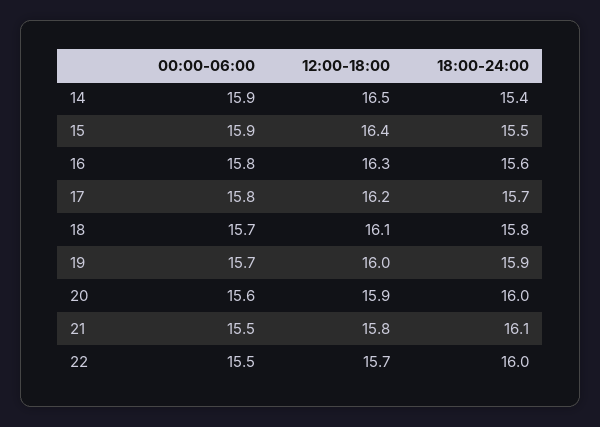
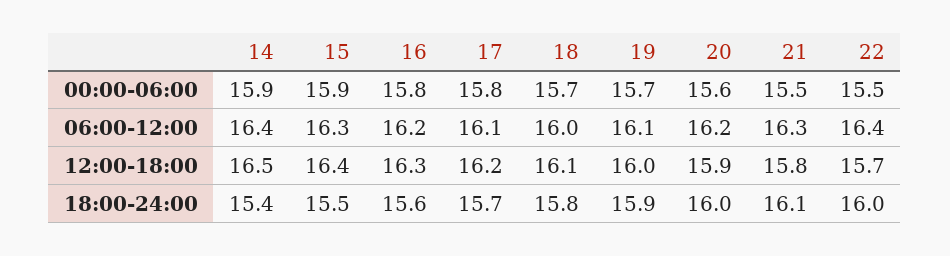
  {
    "00:00-06:00": {
      "14": 15.9,
      "15": 15.9,
      "16": 15.8,
      "17": 15.8,
      "18": 15.7,
      "19": 15.7,
      "20": 15.6,
      "21": 15.5,
      "22": 15.5
    },
    "12:00-18:00": {
      "14": 16.5,
      "15": 16.4,
      "16": 16.3,
      "17": 16.2,
      "18": 16.1,
      "19": 16,
      "20": 15.9,
      "21": 15.8,
      "22": 15.7
    },
    "18:00-24:00": {
      "14": 15.4,
      "15": 15.5,
      "16": 15.6,
      "17": 15.7,
      "18": 15.8,
      "19": 15.9,
      "20": 16,
      "21": 16.1,
      "22": 16
-   }
+   },
+   "06:00-12:00": {
+     "14": 16.4,
+     "15": 16.3,
+     "16": 16.2,
+     "17": 16.1,
+     "18": 16,
+     "19": 16.1,
+     "20": 16.2,
+     "21": 16.3,
+     "22": 16.4
+   }
  }

